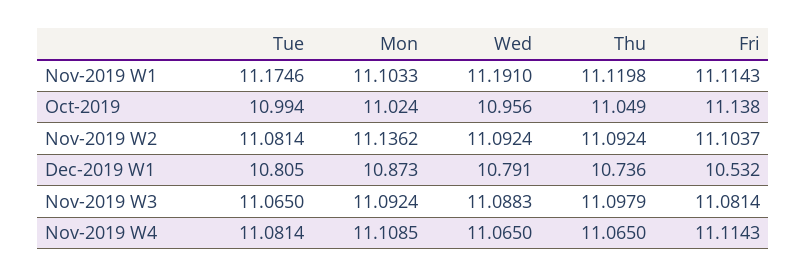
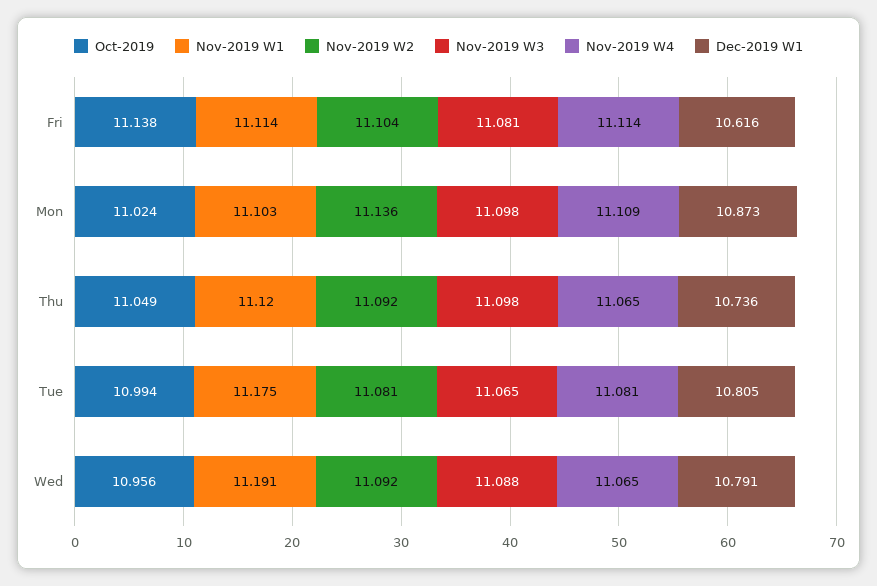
  {
    "Nov-2019 W1": {
      "Tue": 11.1746,
      "Mon": 11.1033,
      "Wed": 11.191,
      "Thu": 11.1198,
      "Fri": 11.1143
    },
    "Oct-2019": {
      "Tue": 10.994,
      "Mon": 11.024,
      "Wed": 10.956,
      "Thu": 11.049,
      "Fri": 11.138
    },
    "Nov-2019 W2": {
      "Tue": 11.0814,
      "Mon": 11.1362,
      "Wed": 11.0924,
      "Thu": 11.0924,
      "Fri": 11.1037
    },
    "Dec-2019 W1": {
      "Tue": 10.805,
      "Mon": 10.873,
      "Wed": 10.791,
      "Thu": 10.736,
-     "Fri": 10.532
+     "Fri": 10.616
    },
    "Nov-2019 W3": {
      "Tue": 11.065,
-     "Mon": 11.0924,
+     "Mon": 11.098,
      "Wed": 11.0883,
      "Thu": 11.0979,
      "Fri": 11.0814
    },
    "Nov-2019 W4": {
      "Tue": 11.0814,
      "Mon": 11.1085,
      "Wed": 11.065,
      "Thu": 11.065,
      "Fri": 11.1143
    }
  }

